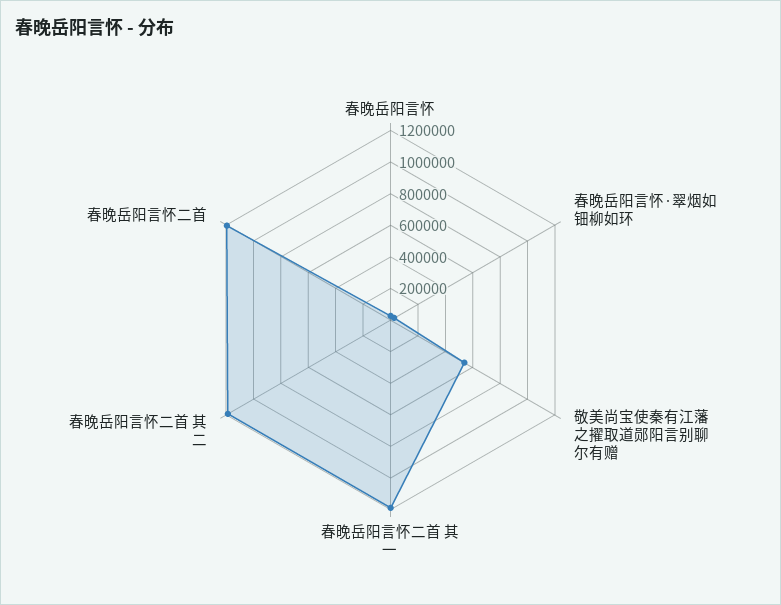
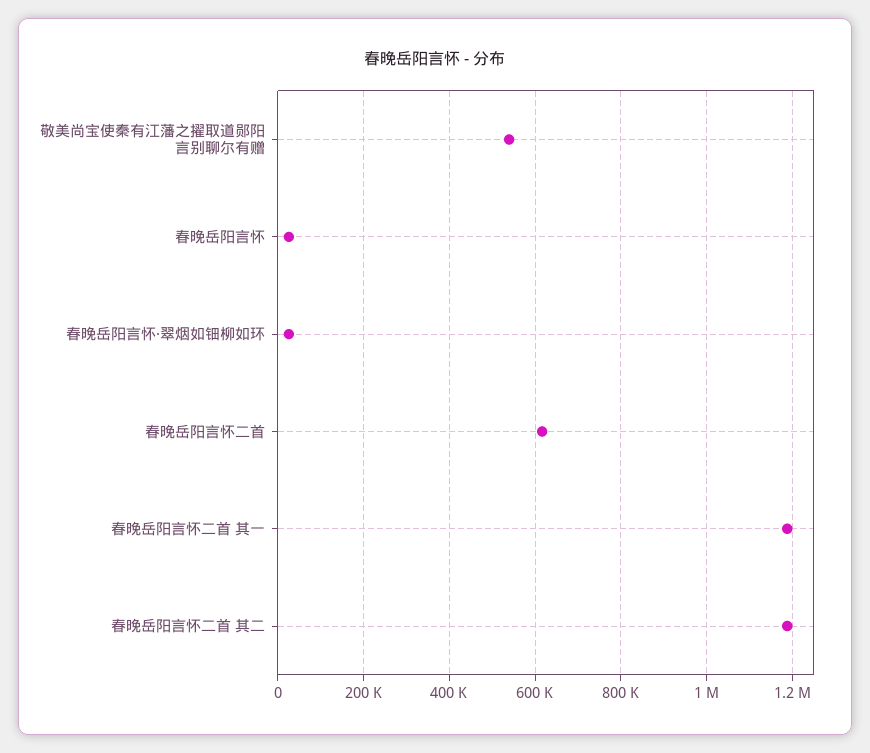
  {
    "春晚岳阳言怀": 20000,
    "春晚岳阳言怀·翠烟如钿柳如环": 20000,
    "敬美尚宝使秦有江藩之擢取道郧阳言别聊尔有赠": 540000,
    "春晚岳阳言怀二首 其一": 1180000,
    "春晚岳阳言怀二首 其二": 1180000,
-   "春晚岳阳言怀二首": 1200000
+   "春晚岳阳言怀二首": 620000
  }

